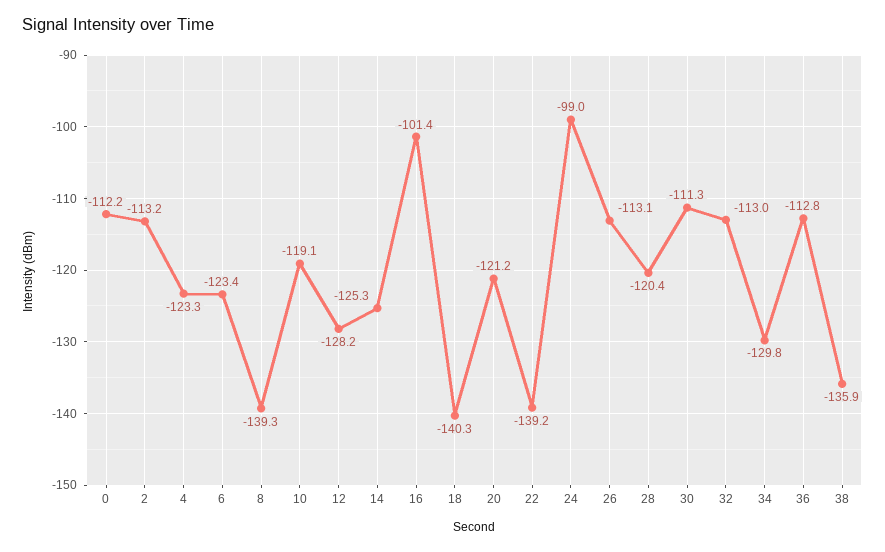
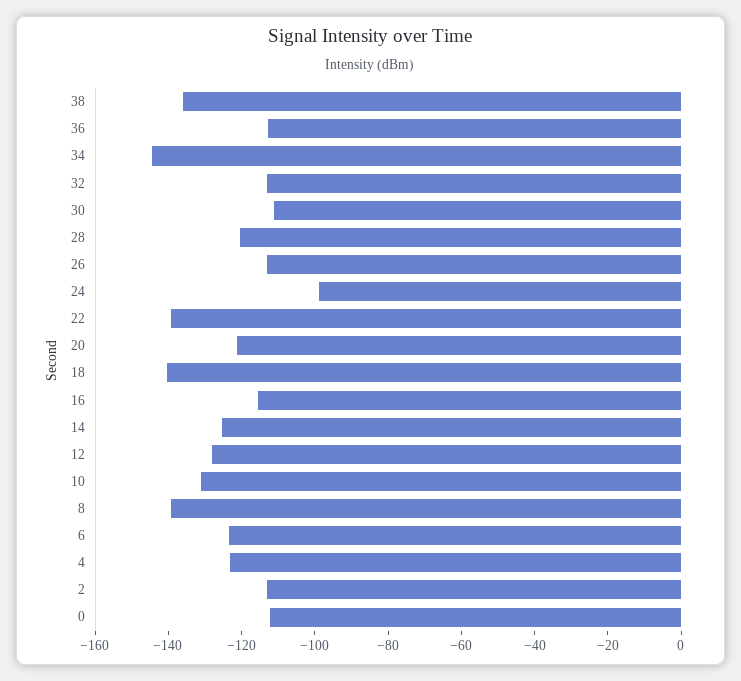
  {
    "0": -112.2,
    "2": -113.2,
    "4": -123.3,
    "6": -123.4,
    "8": -139.3,
-   "10": -119.1,
+   "10": -130,
    "12": -128.2,
    "14": -125.3,
-   "16": -101.4,
+   "16": -115,
    "18": -140.3,
    "20": -121.2,
    "22": -139.2,
    "24": -99,
    "26": -113.1,
    "28": -120.4,
    "30": -111.3,
    "32": -113,
-   "34": -129.8,
+   "34": -145,
    "36": -112.8,
    "38": -135.9
  }

